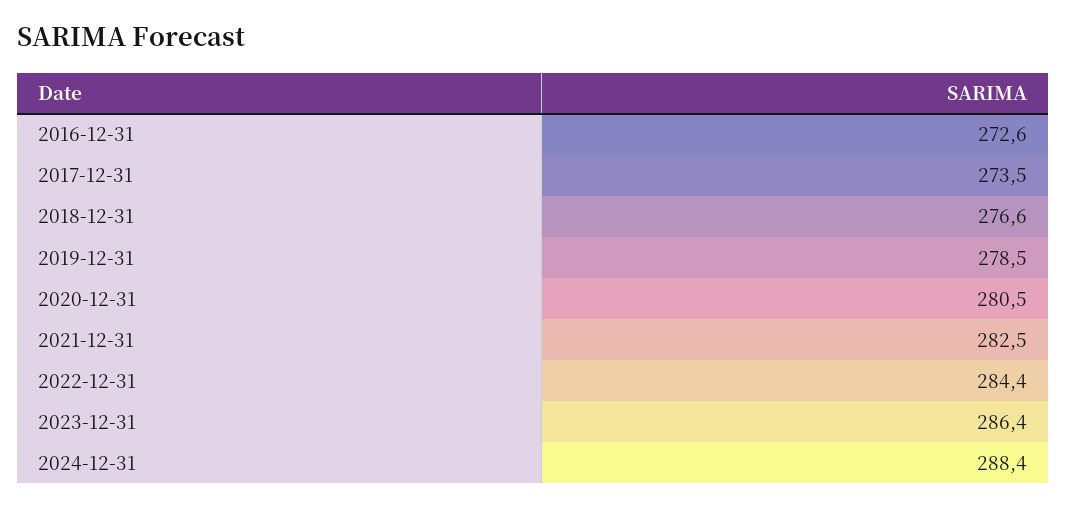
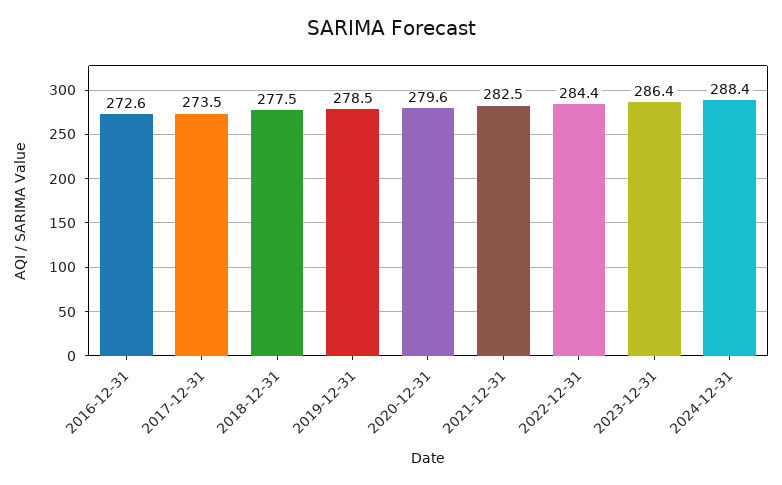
  {
    "2016-12-31": 272.6,
    "2017-12-31": 273.5,
-   "2018-12-31": 276.6,
+   "2018-12-31": 277.5,
    "2019-12-31": 278.5,
-   "2020-12-31": 280.5,
+   "2020-12-31": 279.6,
    "2021-12-31": 282.5,
    "2022-12-31": 284.4,
    "2023-12-31": 286.4,
    "2024-12-31": 288.4
  }

